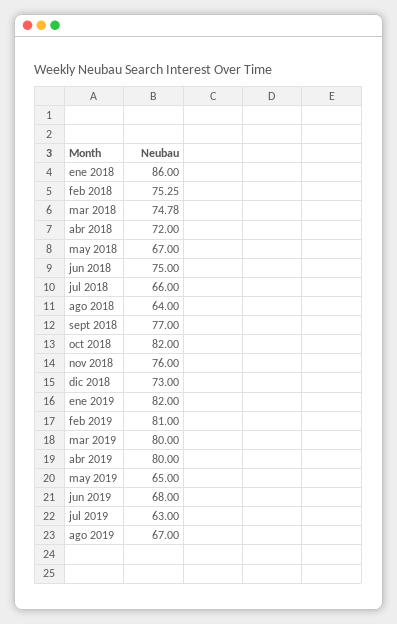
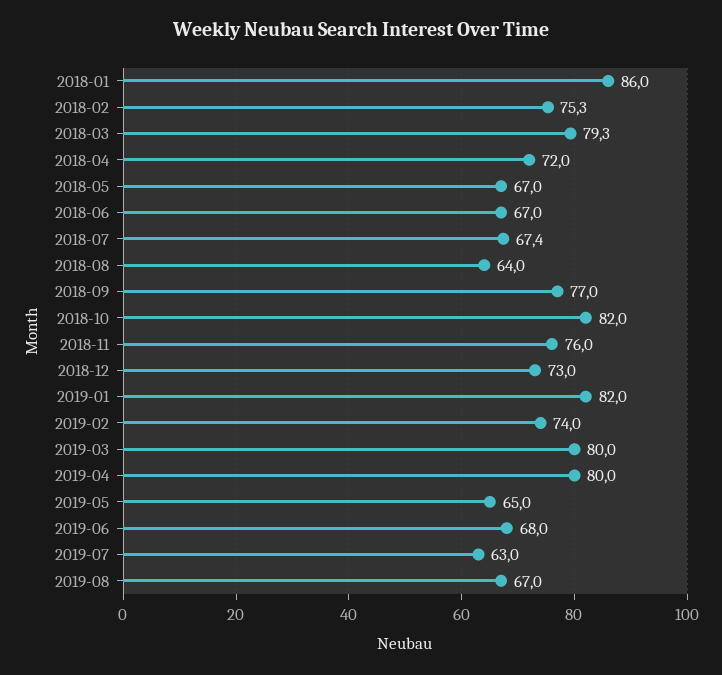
  {
    "ene 2018": 86,
    "feb 2018": 75.25,
-   "mar 2018": 74.78,
+   "mar 2018": 79.3,
    "abr 2018": 72,
    "may 2018": 67,
-   "jun 2018": 75,
+   "jun 2018": 67,
-   "jul 2018": 66,
+   "jul 2018": 67.4,
    "ago 2018": 64,
    "sept 2018": 77,
    "oct 2018": 82,
    "nov 2018": 76,
    "dic 2018": 73,
    "ene 2019": 82,
-   "feb 2019": 81,
+   "feb 2019": 74,
    "mar 2019": 80,
    "abr 2019": 80,
    "may 2019": 65,
    "jun 2019": 68,
    "jul 2019": 63,
    "ago 2019": 67
  }

